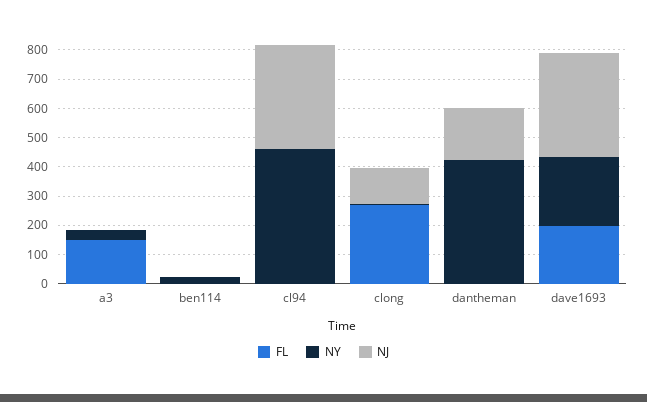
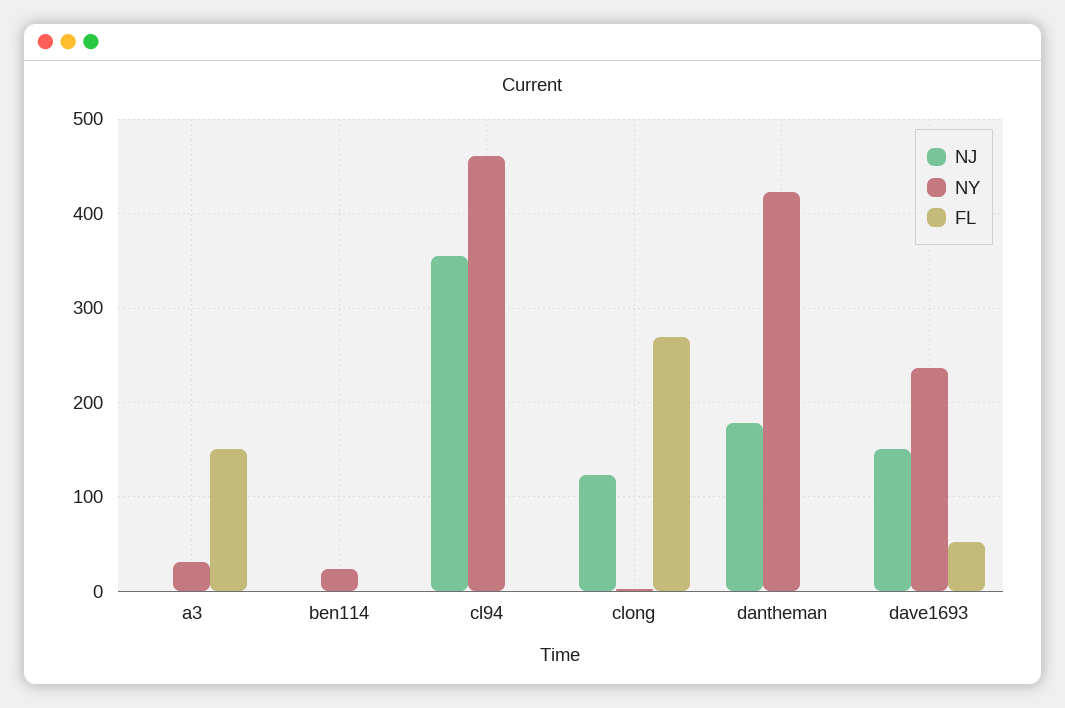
  {
    "FL": {
      "a3": 150,
      "ben114": 0,
      "cl94": 0,
      "clong": 270,
      "dantheman": 0,
-     "dave1693": 200
+     "dave1693": 50
    },
    "NY": {
      "a3": 30,
      "ben114": 20,
      "cl94": 460,
      "clong": 0,
      "dantheman": 420,
      "dave1693": 240
    },
    "NJ": {
      "a3": 0,
      "ben114": 0,
      "cl94": 360,
      "clong": 120,
      "dantheman": 180,
-     "dave1693": 350
+     "dave1693": 150
    }
  }

